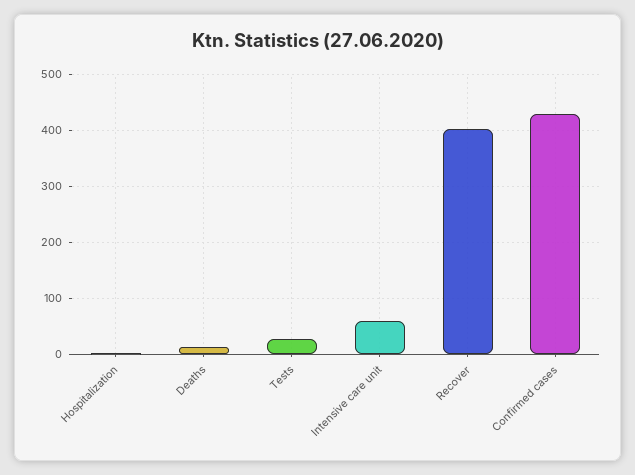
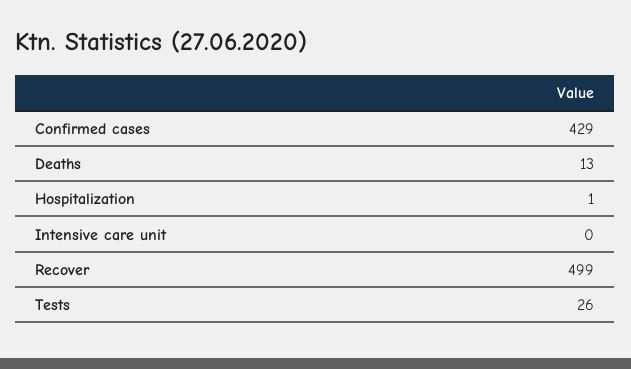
  {
    "Hospitalization": 1,
    "Deaths": 13,
    "Tests": 26,
-   "Intensive care unit": 60,
+   "Intensive care unit": 0,
-   "Recover": 400,
+   "Recover": 499,
    "Confirmed cases": 429
  }

